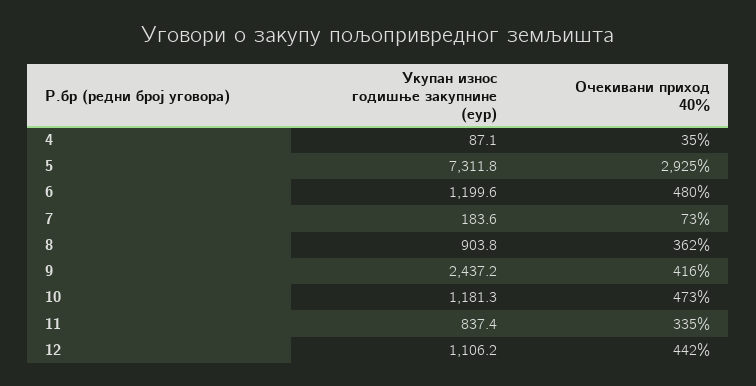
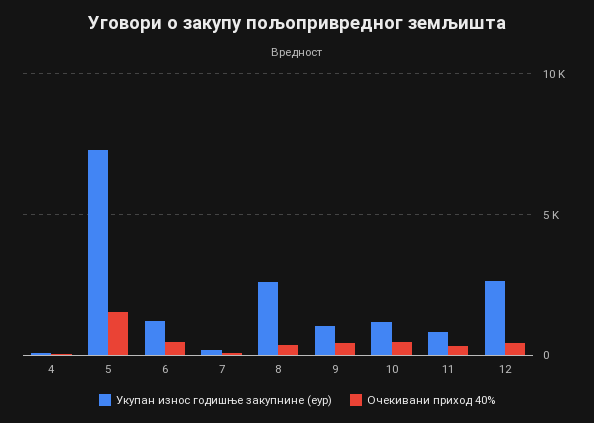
  {
    "Укупан износ годишње закупнине (еур)": {
      "4": 87.1,
      "5": 7311.8,
      "6": 1199.6,
      "7": 183.6,
-     "8": 903.8,
+     "8": 2500,
-     "9": 2437.2,
+     "9": 1000,
      "10": 1181.3,
      "11": 837.4,
-     "12": 1106.2
+     "12": 2500
    },
    "Очекивани приход 40%": {
      "4": 35,
-     "5": 2925,
+     "5": 1500,
      "6": 480,
      "7": 73,
      "8": 362,
      "9": 416,
      "10": 473,
      "11": 335,
      "12": 442
    }
  }

